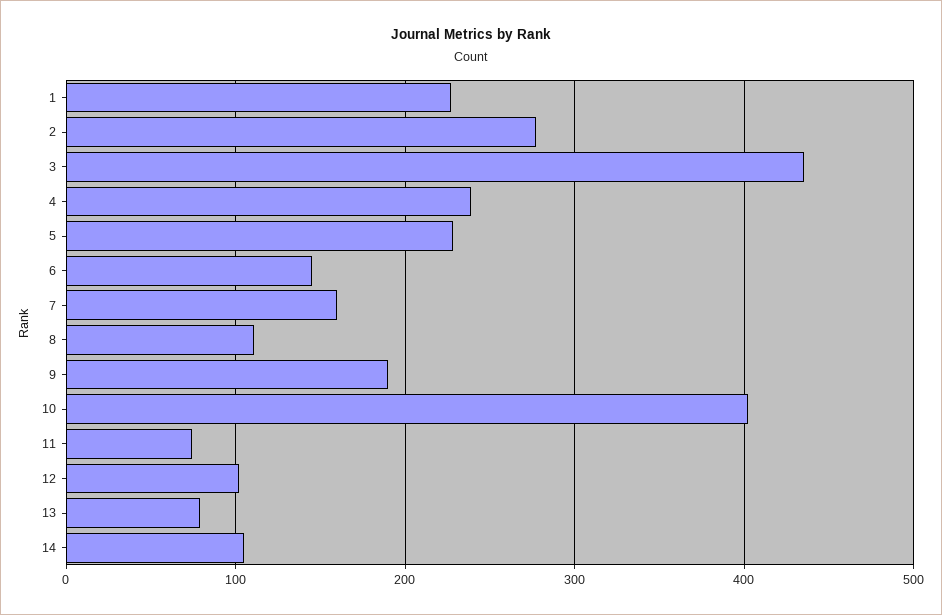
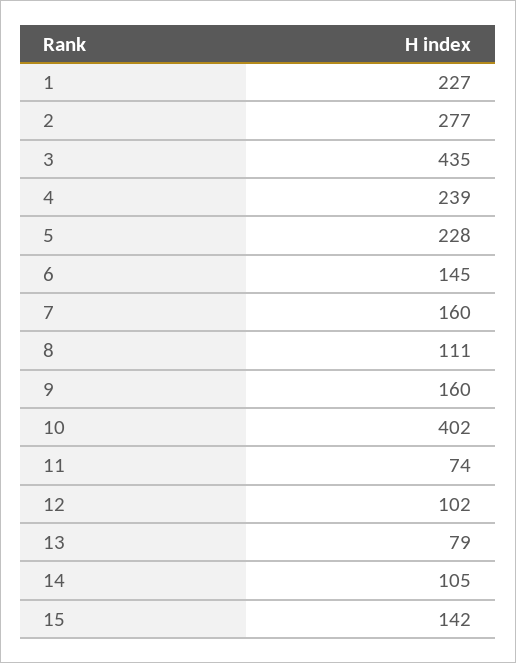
  {
    "1": 227,
    "2": 277,
    "3": 435,
    "4": 239,
    "5": 228,
    "6": 145,
    "7": 160,
    "8": 111,
-   "9": 190,
+   "9": 160,
    "10": 402,
    "11": 74,
    "12": 102,
    "13": 79,
-   "14": 105
+   "14": 105,
+   "15": 142
  }

